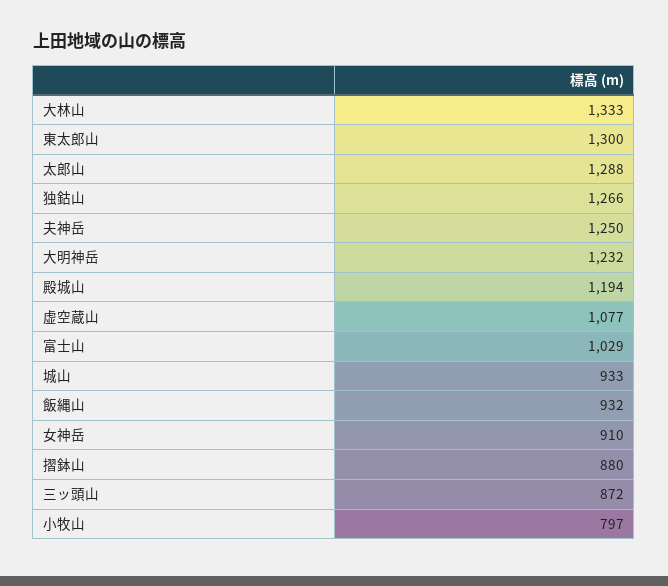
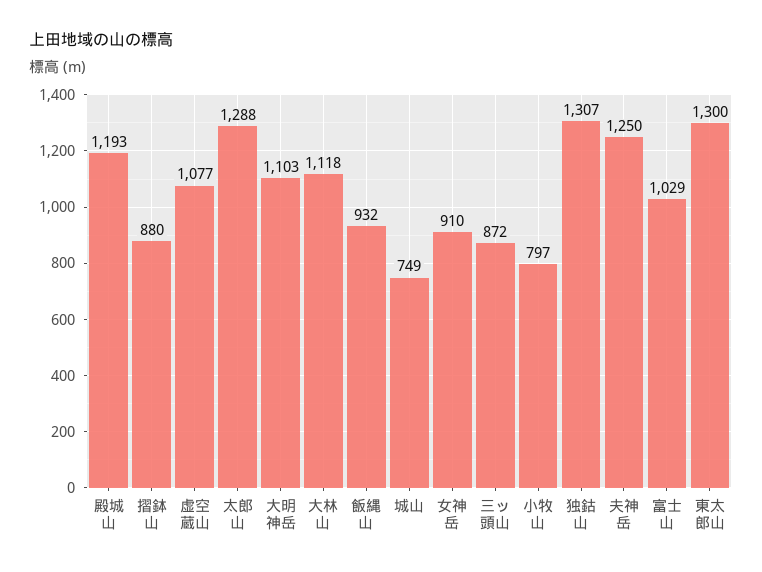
  {
-   "大林山": 1333,
+   "大林山": 1118,
    "東太郎山": 1300,
    "太郎山": 1288,
-   "独鈷山": 1266,
+   "独鈷山": 1307,
    "夫神岳": 1250,
-   "大明神岳": 1232,
+   "大明神岳": 1103,
-   "殿城山": 1194,
+   "殿城山": 1193,
    "虚空蔵山": 1077,
    "富士山": 1029,
-   "城山": 933,
+   "城山": 749,
    "飯縄山": 932,
    "女神岳": 910,
    "摺鉢山": 880,
    "三ッ頭山": 872,
    "小牧山": 797
  }

